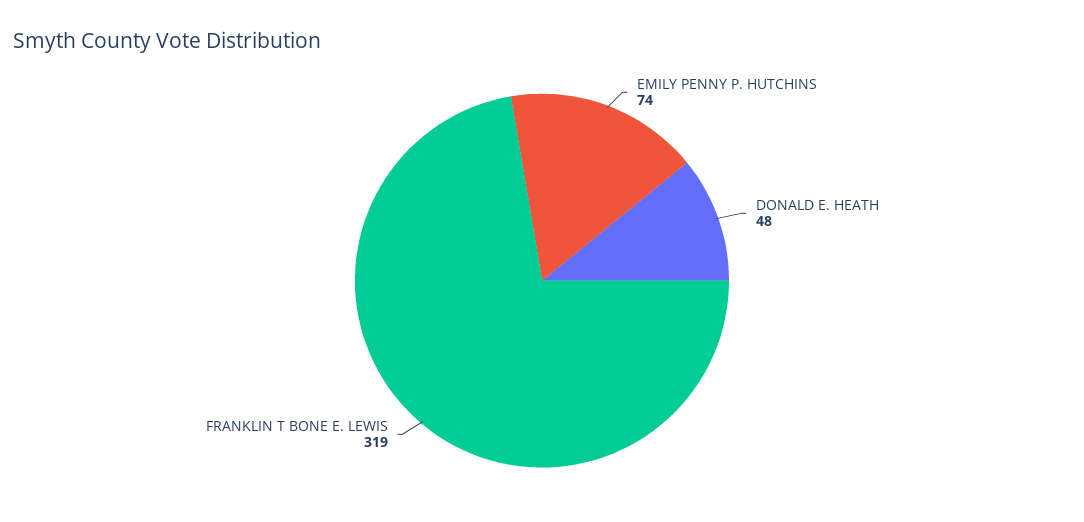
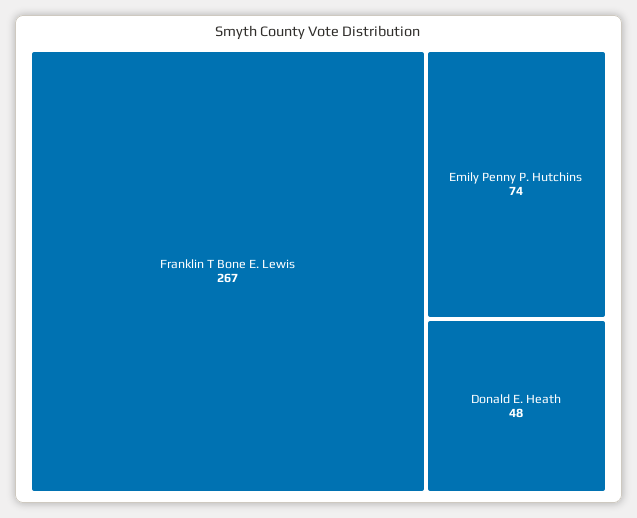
  {
    "EMILY PENNY P. HUTCHINS": 74,
    "DONALD E. HEATH": 48,
-   "FRANKLIN T BONE E. LEWIS": 319
+   "FRANKLIN T BONE E. LEWIS": 267
  }

